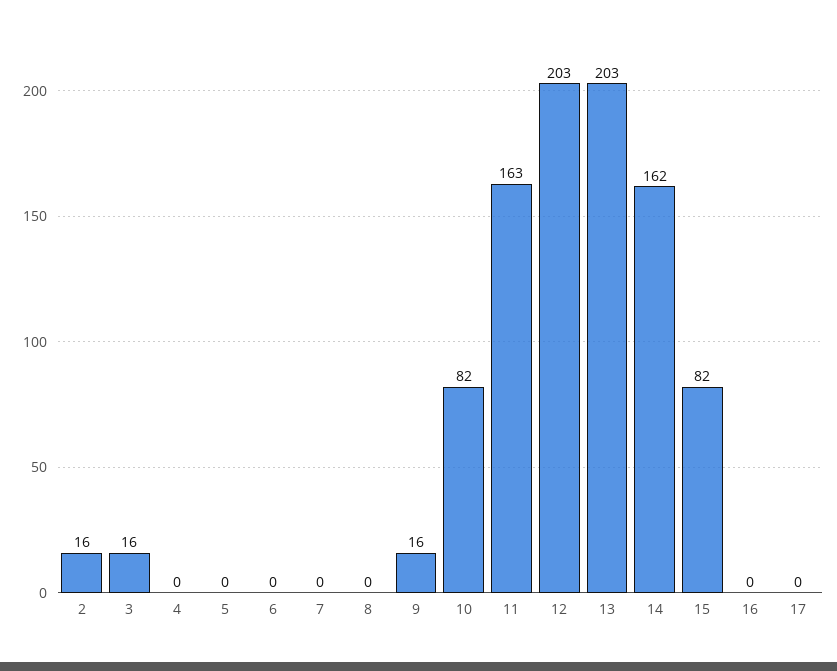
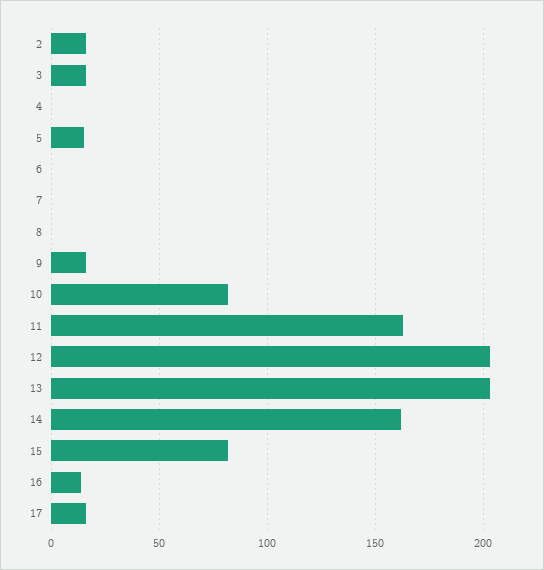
  {
    "2": 16,
    "3": 16,
    "4": 0,
-   "5": 0,
+   "5": 15,
    "6": 0,
    "7": 0,
    "8": 0,
    "9": 16,
    "10": 82,
    "11": 163,
    "12": 203,
    "13": 203,
    "14": 162,
    "15": 82,
-   "16": 0,
+   "16": 15,
-   "17": 0
+   "17": 15
  }

